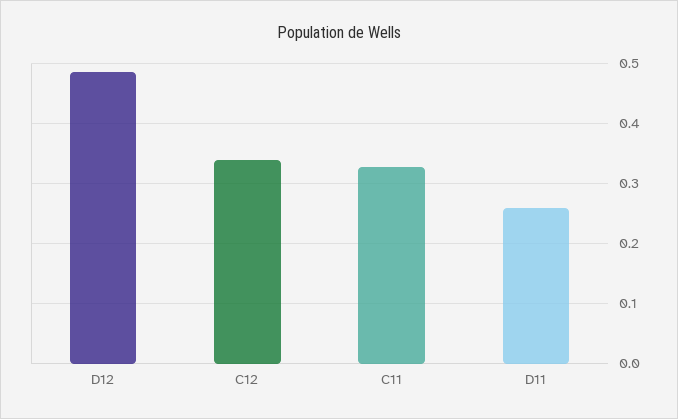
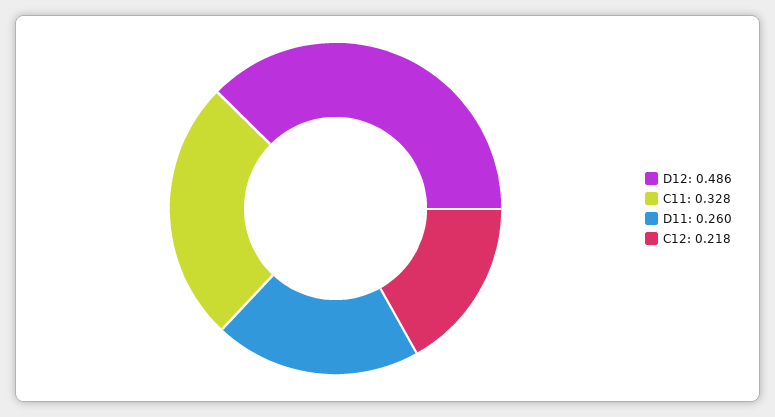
  {
    "D12": 0.486,
-   "C12": 0.34,
+   "C12": 0.218,
    "C11": 0.328,
    "D11": 0.26
  }

